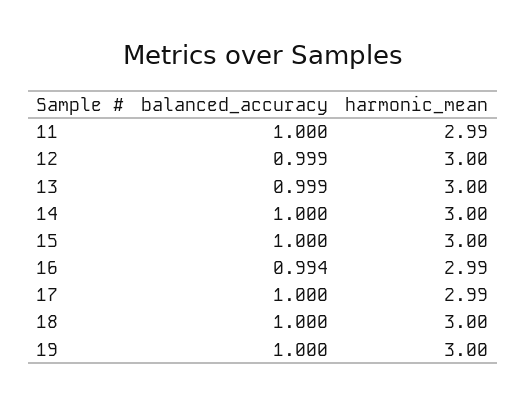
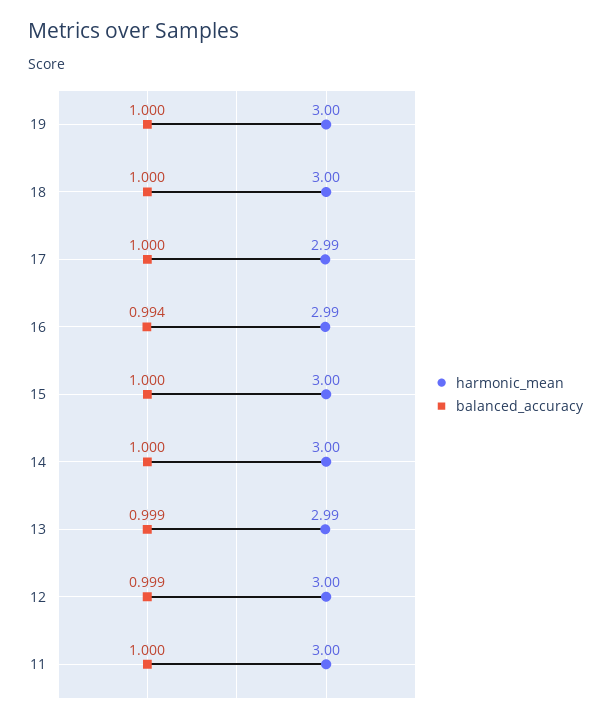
  {
    "balanced_accuracy": {
      "11": 1,
      "12": 0.999,
      "13": 0.999,
      "14": 1,
      "15": 1,
      "16": 0.994,
      "17": 1,
      "18": 1,
      "19": 1
    },
    "harmonic_mean": {
-     "11": 2.99,
+     "11": 3,
      "12": 3,
-     "13": 3,
+     "13": 2.99,
      "14": 3,
      "15": 3,
      "16": 2.99,
      "17": 2.99,
      "18": 3,
      "19": 3
    }
  }

